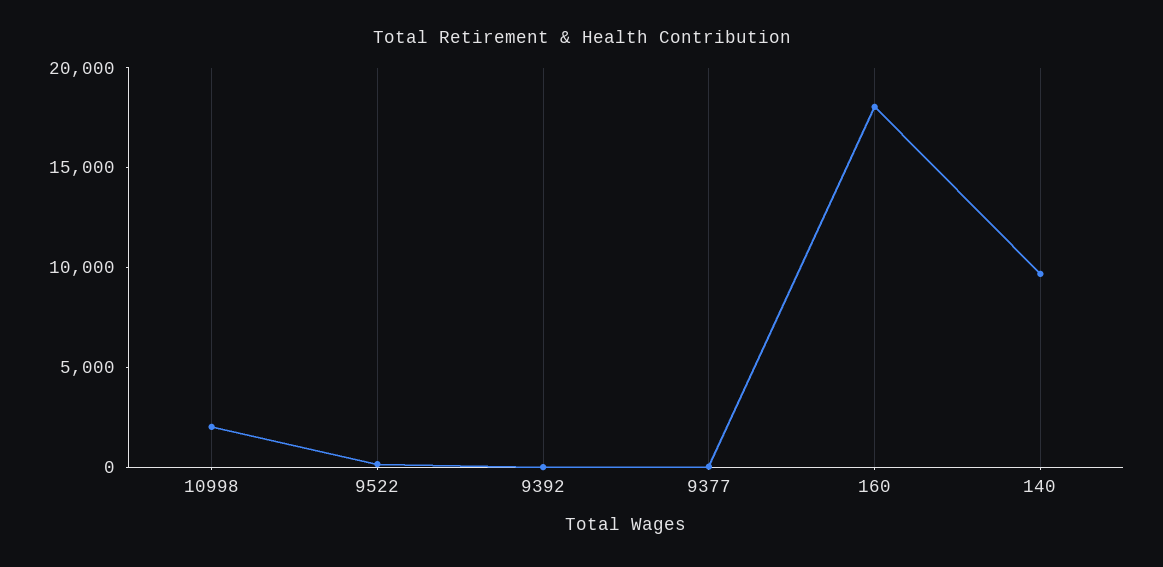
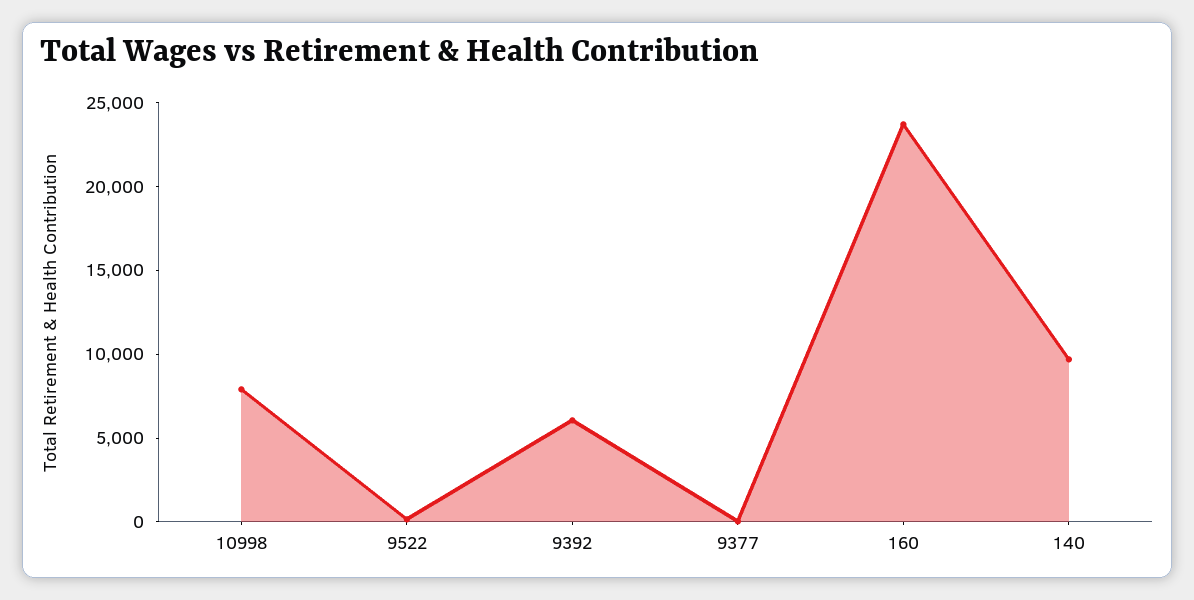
  {
-   "10998": 2000,
+   "10998": 8000,
    "9522": 0,
-   "9392": 0,
+   "9392": 6000,
    "9377": 0,
-   "160": 18000,
+   "160": 24000,
    "140": 10000
  }

